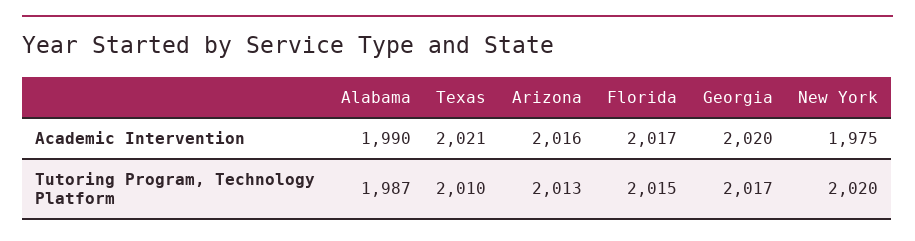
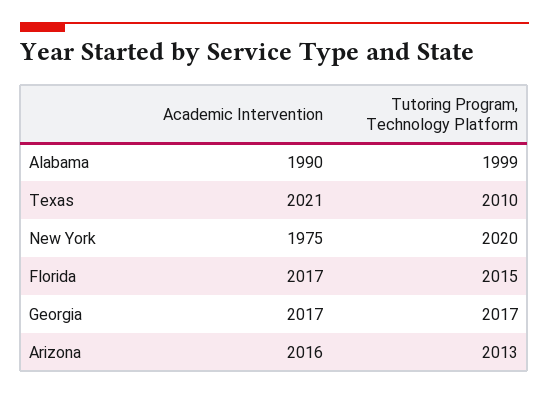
  {
    "Alabama": {
      "Academic Intervention": 1990,
-     "Tutoring Program, Technology Platform": 1987
+     "Tutoring Program, Technology Platform": 1999
    },
    "Texas": {
      "Academic Intervention": 2021,
      "Tutoring Program, Technology Platform": 2010
    },
    "Arizona": {
      "Academic Intervention": 2016,
      "Tutoring Program, Technology Platform": 2013
    },
    "Florida": {
      "Academic Intervention": 2017,
      "Tutoring Program, Technology Platform": 2015
    },
    "Georgia": {
-     "Academic Intervention": 2020,
+     "Academic Intervention": 2017,
      "Tutoring Program, Technology Platform": 2017
    },
    "New York": {
      "Academic Intervention": 1975,
      "Tutoring Program, Technology Platform": 2020
    }
  }

